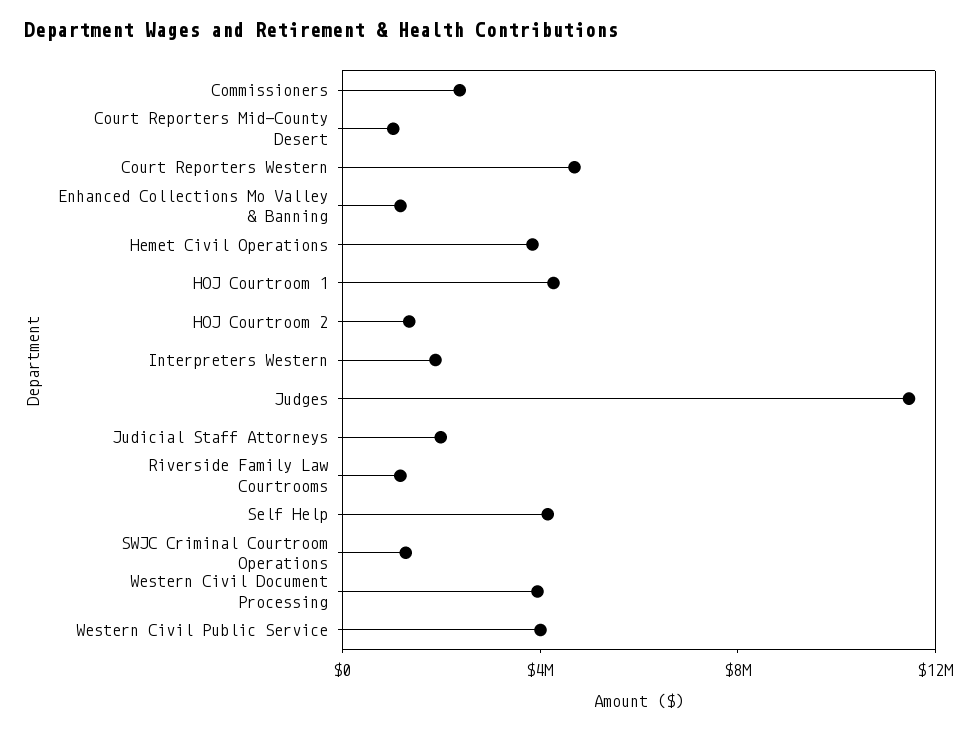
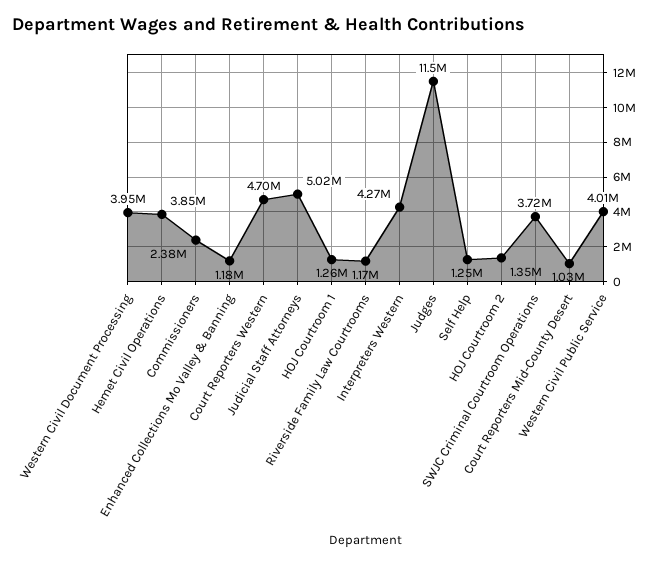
  {
    "Commissioners": 2380000,
    "Court Reporters Mid-County Desert": 1030000,
    "Court Reporters Western": 4700000,
    "Enhanced Collections Mo Valley & Banning": 1180000,
    "Hemet Civil Operations": 3850000,
-   "HOJ Courtroom 1": 4000000,
+   "HOJ Courtroom 1": 1260000,
    "HOJ Courtroom 2": 1350000,
-   "Interpreters Western": 2000000,
+   "Interpreters Western": 4270000,
    "Judges": 11500000,
-   "Judicial Staff Attorneys": 2000000,
+   "Judicial Staff Attorneys": 5020000,
    "Riverside Family Law Courtrooms": 1170000,
-   "Self Help": 4000000,
+   "Self Help": 1250000,
-   "SWJC Criminal Courtroom Operations": 1000000,
+   "SWJC Criminal Courtroom Operations": 3720000,
    "Western Civil Document Processing": 3950000,
    "Western Civil Public Service": 4010000
  }

